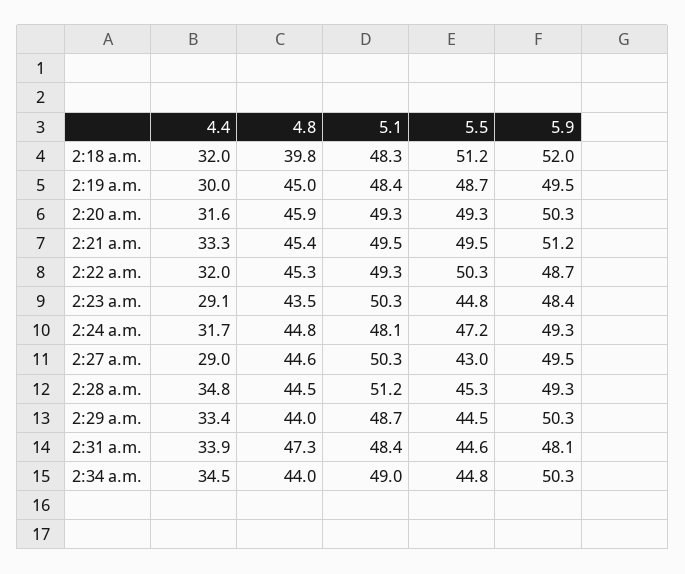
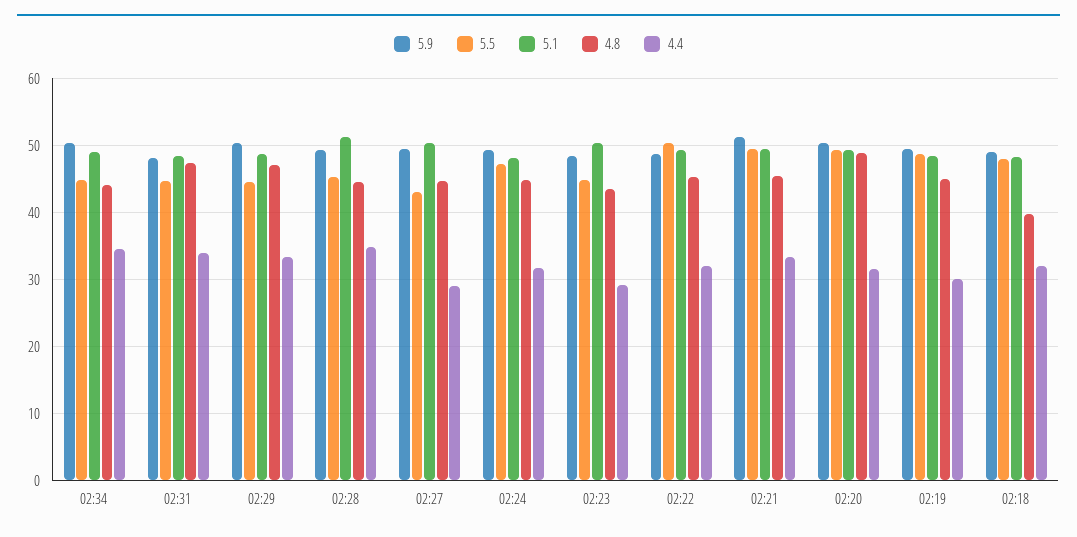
  {
    "4.4": {
      "2:18 a.m.": 32,
      "2:19 a.m.": 30,
      "2:20 a.m.": 31.6,
      "2:21 a.m.": 33.3,
      "2:22 a.m.": 32,
      "2:23 a.m.": 29.1,
      "2:24 a.m.": 31.7,
      "2:27 a.m.": 29,
      "2:28 a.m.": 34.8,
      "2:29 a.m.": 33.4,
      "2:31 a.m.": 33.9,
      "2:34 a.m.": 34.5
    },
    "4.8": {
      "2:18 a.m.": 39.8,
      "2:19 a.m.": 45,
-     "2:20 a.m.": 45.9,
+     "2:20 a.m.": 49,
      "2:21 a.m.": 45.4,
      "2:22 a.m.": 45.3,
      "2:23 a.m.": 43.5,
      "2:24 a.m.": 44.8,
      "2:27 a.m.": 44.6,
      "2:28 a.m.": 44.5,
-     "2:29 a.m.": 44,
+     "2:29 a.m.": 47,
      "2:31 a.m.": 47.3,
      "2:34 a.m.": 44
    },
    "5.1": {
      "2:18 a.m.": 48.3,
      "2:19 a.m.": 48.4,
      "2:20 a.m.": 49.3,
      "2:21 a.m.": 49.5,
      "2:22 a.m.": 49.3,
      "2:23 a.m.": 50.3,
      "2:24 a.m.": 48.1,
      "2:27 a.m.": 50.3,
      "2:28 a.m.": 51.2,
      "2:29 a.m.": 48.7,
      "2:31 a.m.": 48.4,
      "2:34 a.m.": 49
    },
    "5.5": {
-     "2:18 a.m.": 51.2,
+     "2:18 a.m.": 48,
      "2:19 a.m.": 48.7,
      "2:20 a.m.": 49.3,
      "2:21 a.m.": 49.5,
      "2:22 a.m.": 50.3,
      "2:23 a.m.": 44.8,
      "2:24 a.m.": 47.2,
      "2:27 a.m.": 43,
      "2:28 a.m.": 45.3,
      "2:29 a.m.": 44.5,
      "2:31 a.m.": 44.6,
      "2:34 a.m.": 44.8
    },
    "5.9": {
-     "2:18 a.m.": 52,
+     "2:18 a.m.": 49,
      "2:19 a.m.": 49.5,
      "2:20 a.m.": 50.3,
      "2:21 a.m.": 51.2,
      "2:22 a.m.": 48.7,
      "2:23 a.m.": 48.4,
      "2:24 a.m.": 49.3,
      "2:27 a.m.": 49.5,
      "2:28 a.m.": 49.3,
      "2:29 a.m.": 50.3,
      "2:31 a.m.": 48.1,
      "2:34 a.m.": 50.3
    }
  }

